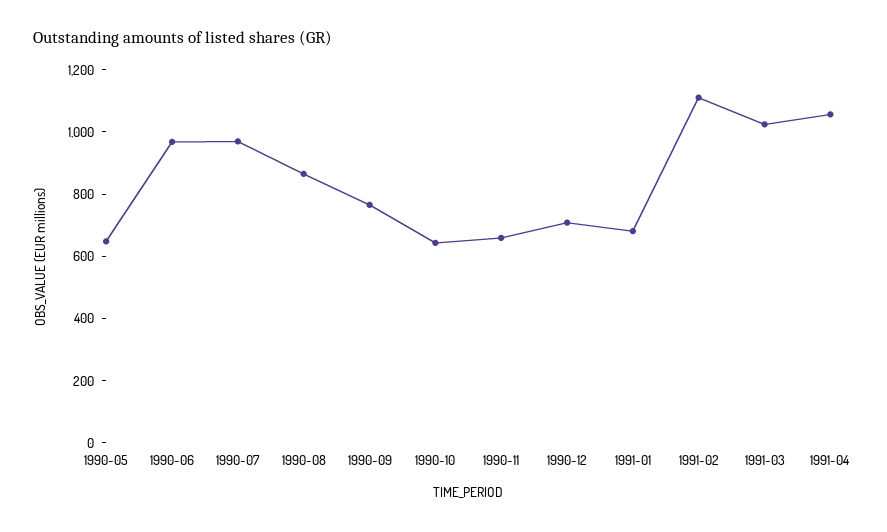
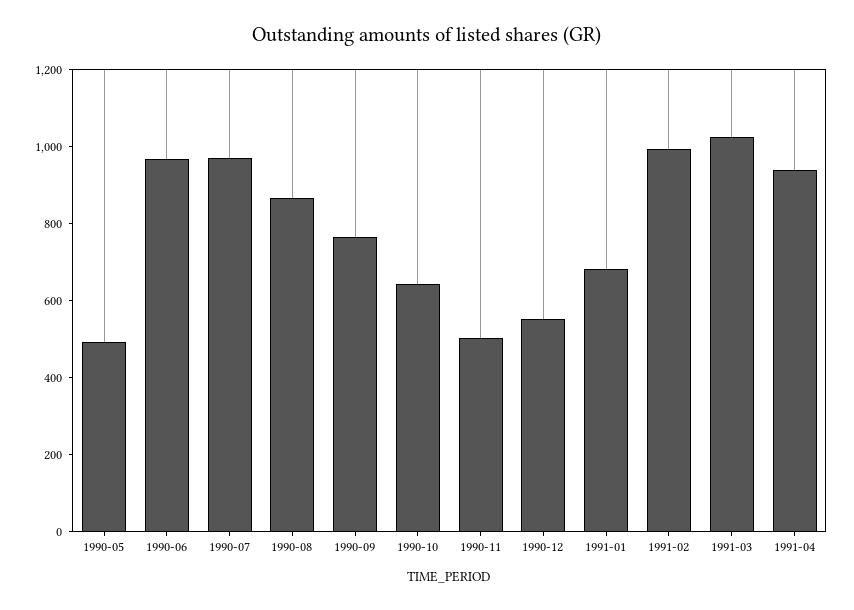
  {
-   "1990-05": 650,
+   "1990-05": 500,
    "1990-06": 950,
    "1990-07": 950,
    "1990-08": 850,
    "1990-09": 750,
    "1990-10": 650,
-   "1990-11": 650,
+   "1990-11": 500,
-   "1990-12": 700,
+   "1990-12": 550,
    "1991-01": 700,
-   "1991-02": 1100,
+   "1991-02": 1000,
    "1991-03": 1000,
-   "1991-04": 1050
+   "1991-04": 950
  }

